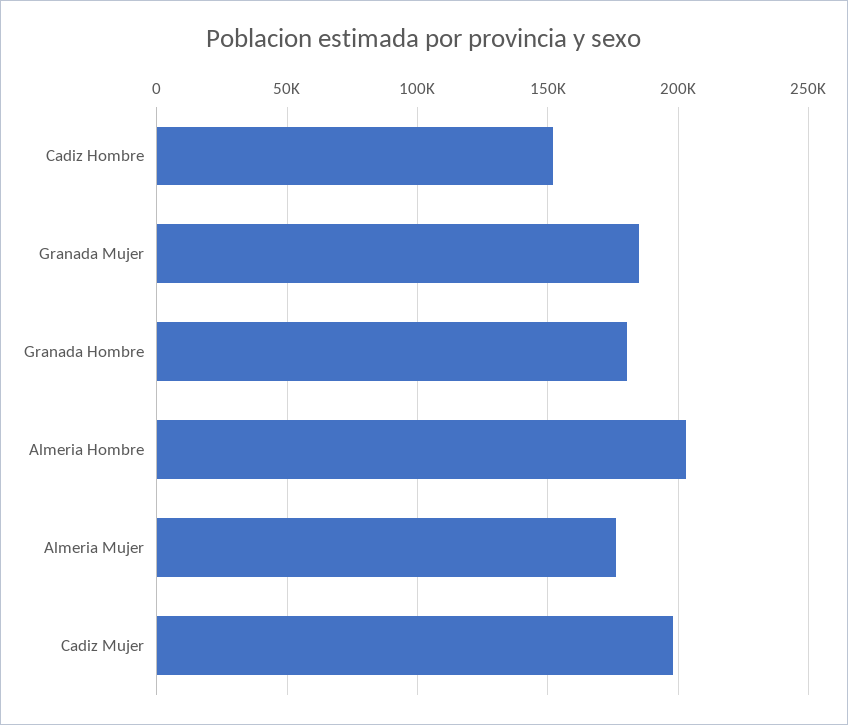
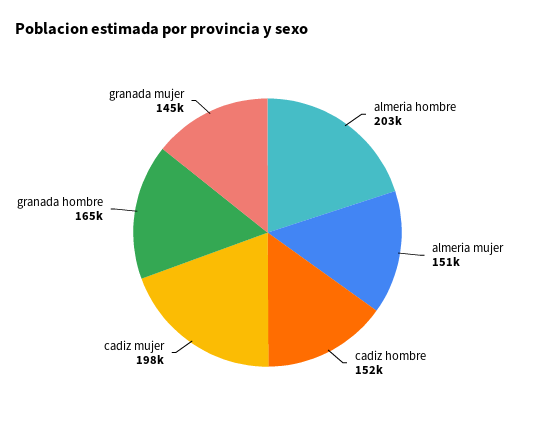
  {
    "Cadiz Hombre": 152000,
-   "Granada Mujer": 185000,
+   "Granada Mujer": 145000,
-   "Granada Hombre": 180000,
+   "Granada Hombre": 165000,
    "Almeria Hombre": 203000,
-   "Almeria Mujer": 175000,
+   "Almeria Mujer": 151000,
    "Cadiz Mujer": 198000
  }

